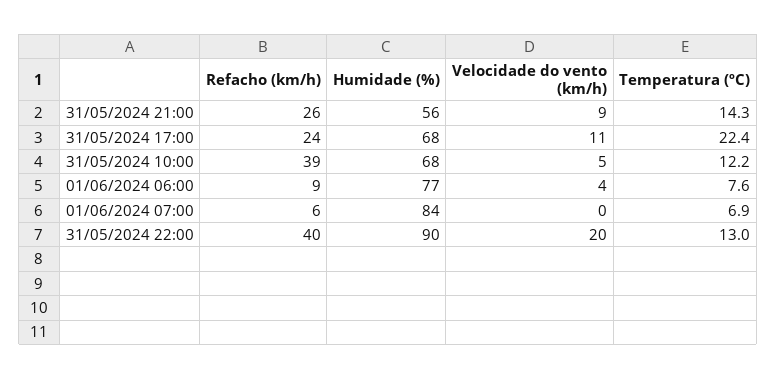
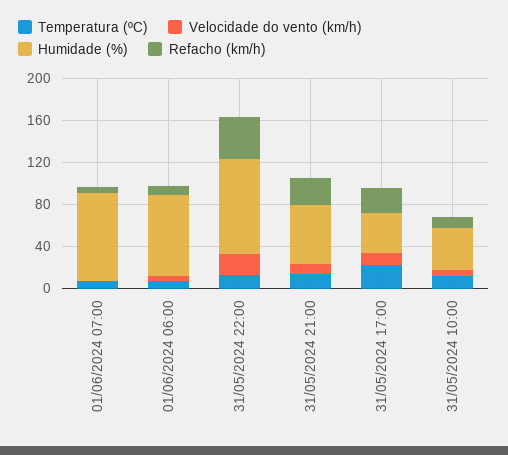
  {
    "Refacho (km/h)": {
      "31/05/2024 21:00": 26,
      "31/05/2024 17:00": 24,
-     "31/05/2024 10:00": 39,
+     "31/05/2024 10:00": 10,
      "01/06/2024 06:00": 9,
      "01/06/2024 07:00": 6,
      "31/05/2024 22:00": 40
    },
    "Humidade (%)": {
      "31/05/2024 21:00": 56,
-     "31/05/2024 17:00": 68,
+     "31/05/2024 17:00": 40,
-     "31/05/2024 10:00": 68,
+     "31/05/2024 10:00": 40,
      "01/06/2024 06:00": 77,
      "01/06/2024 07:00": 84,
      "31/05/2024 22:00": 90
    },
    "Velocidade do vento (km/h)": {
      "31/05/2024 21:00": 9,
      "31/05/2024 17:00": 11,
      "31/05/2024 10:00": 5,
      "01/06/2024 06:00": 4,
      "01/06/2024 07:00": 0,
      "31/05/2024 22:00": 20
    },
    "Temperatura (ºC)": {
      "31/05/2024 21:00": 14.3,
      "31/05/2024 17:00": 22.4,
      "31/05/2024 10:00": 12.2,
      "01/06/2024 06:00": 7.6,
      "01/06/2024 07:00": 6.9,
      "31/05/2024 22:00": 13
    }
  }

